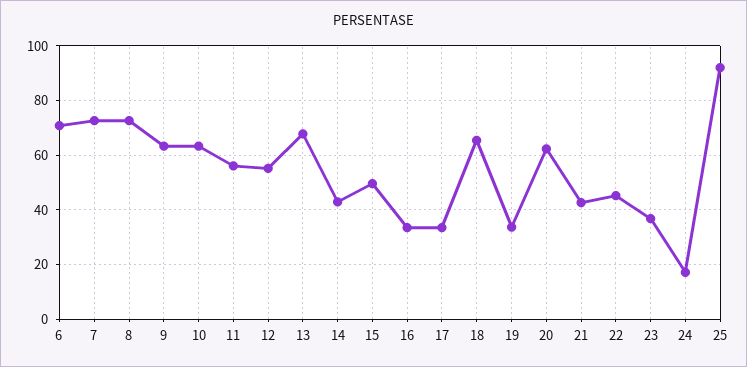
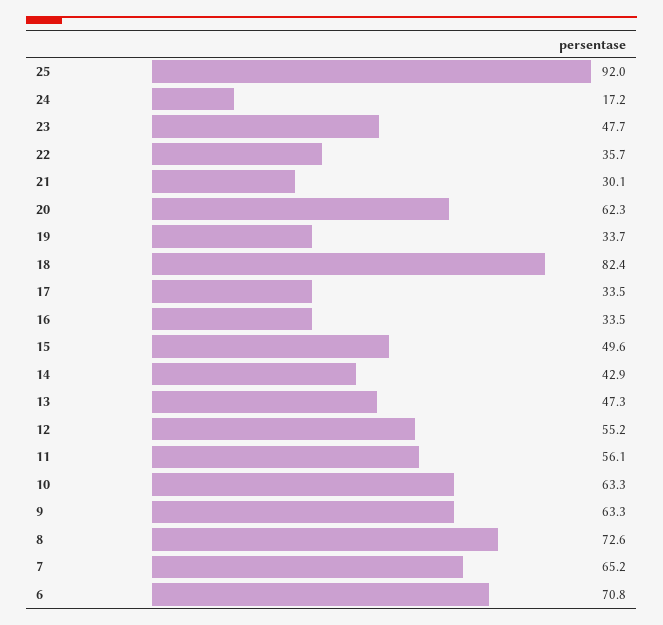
  {
    "6": 70.8,
-   "7": 72.5,
+   "7": 65.2,
    "8": 72.6,
    "9": 63.3,
    "10": 63.3,
    "11": 56.1,
    "12": 55.2,
-   "13": 67.5,
+   "13": 47.3,
    "14": 42.9,
    "15": 49.6,
    "16": 33.5,
    "17": 33.5,
-   "18": 65,
+   "18": 82.4,
    "19": 33.7,
    "20": 62.3,
-   "21": 42.5,
+   "21": 30.1,
-   "22": 45,
+   "22": 35.7,
-   "23": 37.5,
+   "23": 47.7,
    "24": 17.2,
    "25": 92
  }

